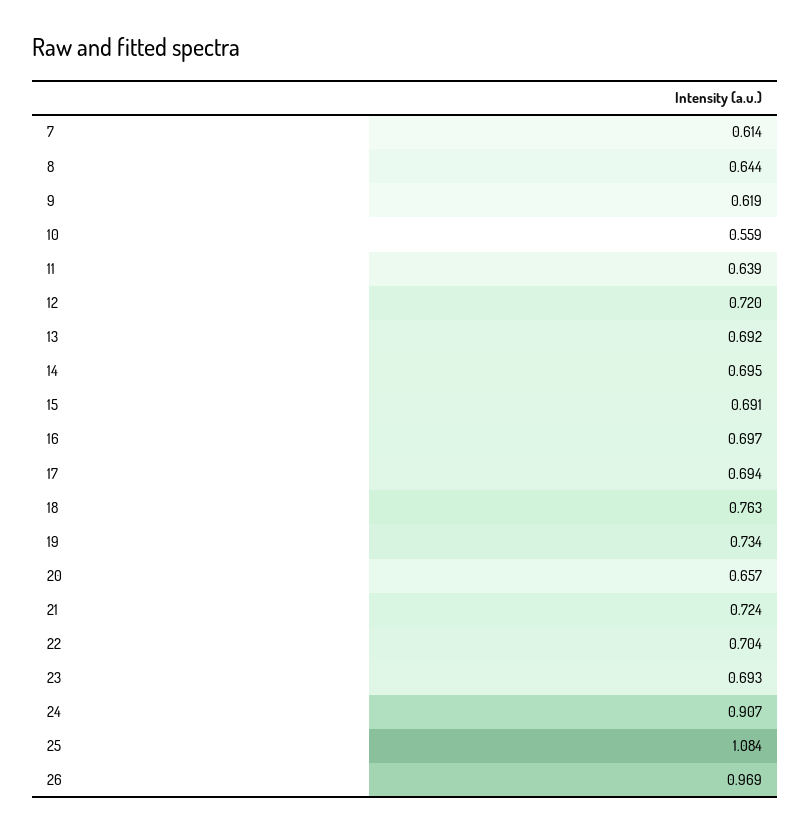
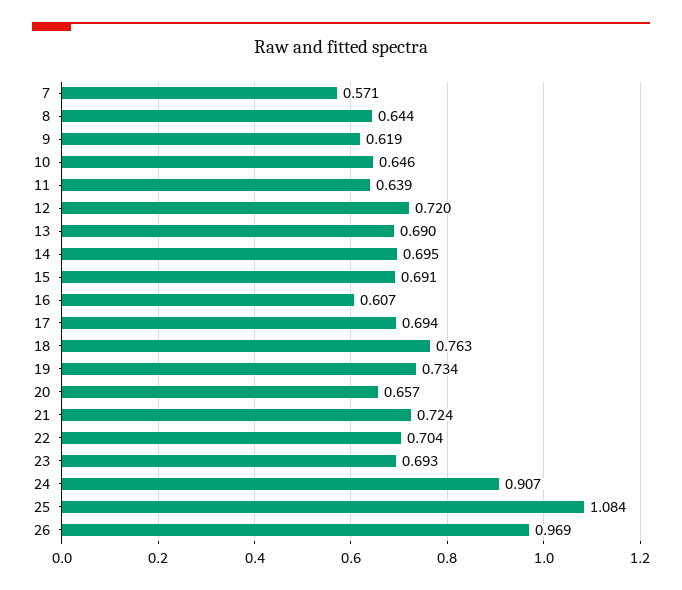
  {
-   "7": 0.614,
+   "7": 0.571,
    "8": 0.644,
    "9": 0.619,
-   "10": 0.559,
+   "10": 0.646,
    "11": 0.639,
    "12": 0.72,
-   "13": 0.692,
+   "13": 0.69,
    "14": 0.695,
    "15": 0.691,
-   "16": 0.697,
+   "16": 0.607,
    "17": 0.694,
    "18": 0.763,
    "19": 0.734,
    "20": 0.657,
    "21": 0.724,
    "22": 0.704,
    "23": 0.693,
    "24": 0.907,
    "25": 1.084,
    "26": 0.969
  }

